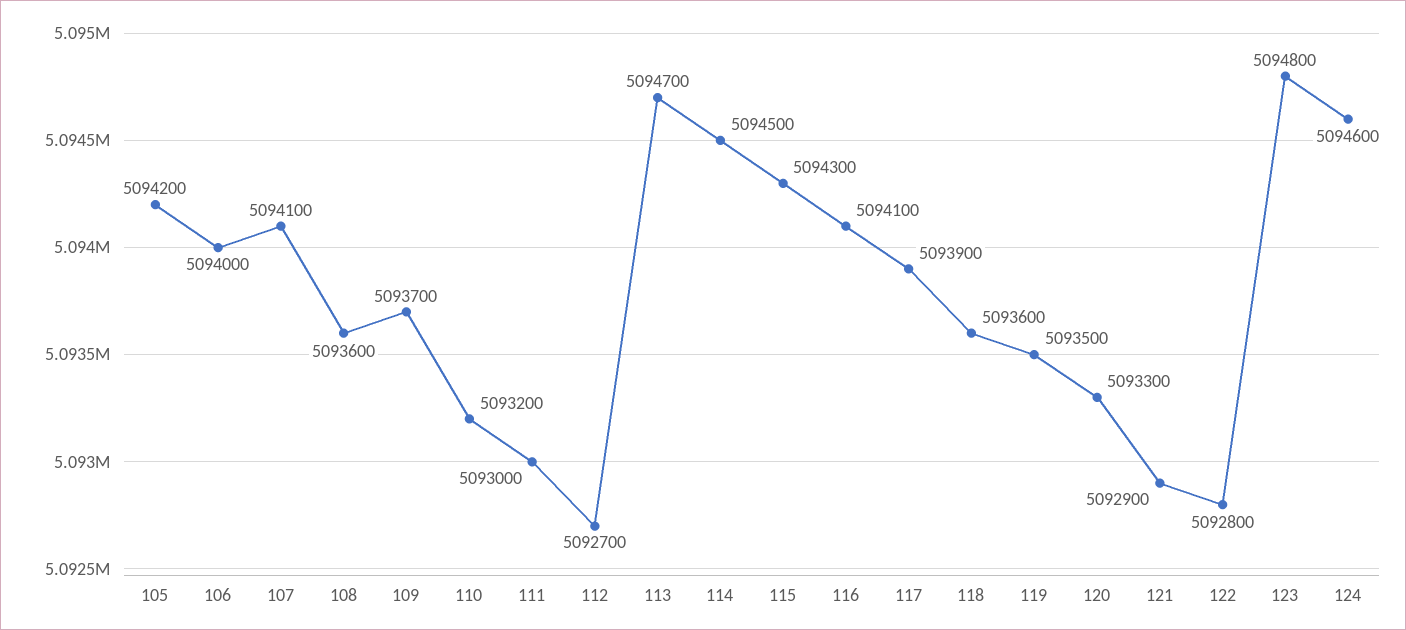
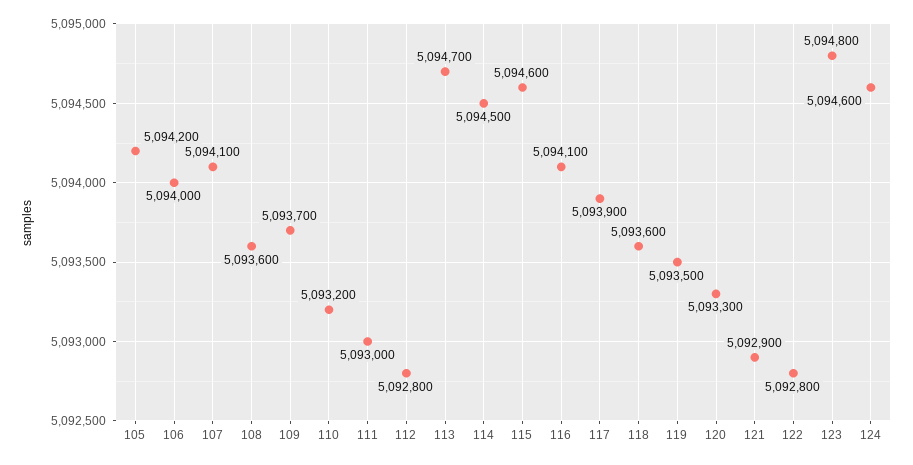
  {
    "105": 5094200,
    "106": 5094000,
    "107": 5094100,
    "108": 5093600,
    "109": 5093700,
    "110": 5093200,
    "111": 5093000,
-   "112": 5092700,
+   "112": 5092800,
    "113": 5094700,
    "114": 5094500,
-   "115": 5094300,
+   "115": 5094600,
    "116": 5094100,
    "117": 5093900,
    "118": 5093600,
    "119": 5093500,
    "120": 5093300,
    "121": 5092900,
    "122": 5092800,
    "123": 5094800,
    "124": 5094600
  }

